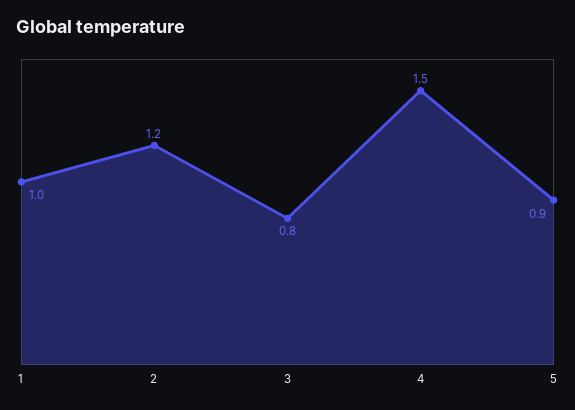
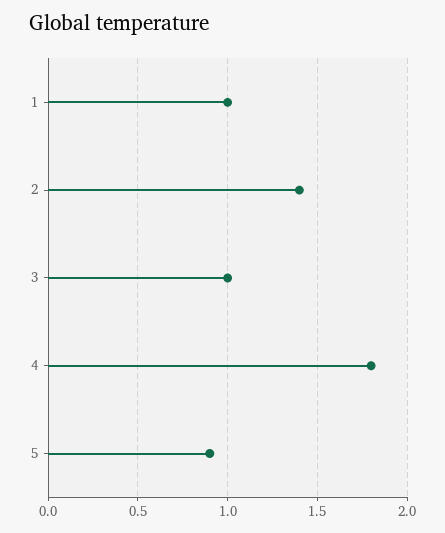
  {
    "1": 1,
-   "2": 1.2,
+   "2": 1.4,
-   "3": 0.8,
+   "3": 1,
-   "4": 1.5,
+   "4": 1.8,
    "5": 0.9
  }

